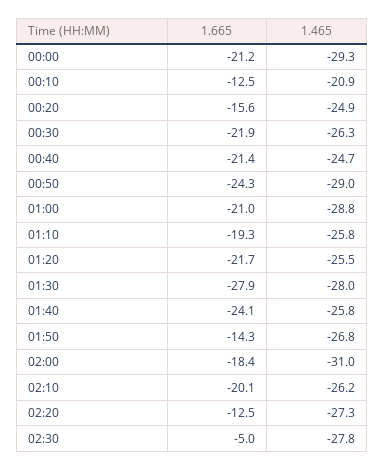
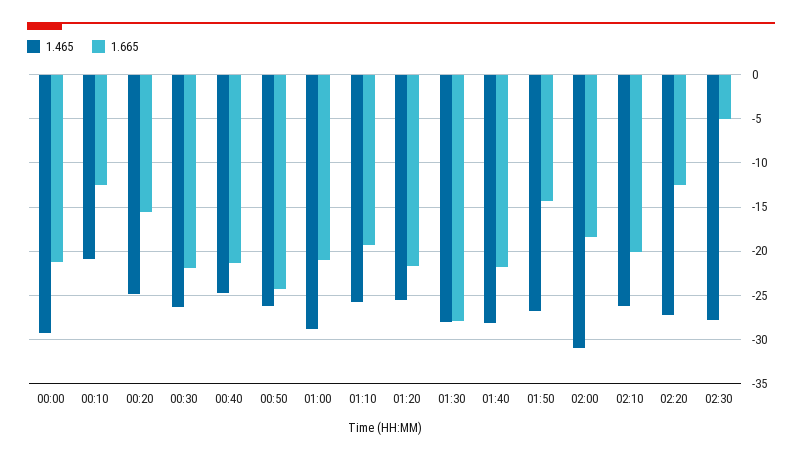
  {
    "1.665": {
      "00:00": -21.2,
      "00:10": -12.5,
      "00:20": -15.6,
      "00:30": -21.9,
      "00:40": -21.4,
      "00:50": -24.3,
      "01:00": -21,
      "01:10": -19.3,
      "01:20": -21.7,
      "01:30": -27.9,
-     "01:40": -24.1,
+     "01:40": -22,
      "01:50": -14.3,
      "02:00": -18.4,
      "02:10": -20.1,
      "02:20": -12.5,
      "02:30": -5
    },
    "1.465": {
      "00:00": -29.3,
      "00:10": -20.9,
      "00:20": -24.9,
      "00:30": -26.3,
      "00:40": -24.7,
-     "00:50": -29,
+     "00:50": -26,
      "01:00": -28.8,
      "01:10": -25.8,
      "01:20": -25.5,
      "01:30": -28,
-     "01:40": -25.8,
+     "01:40": -28,
      "01:50": -26.8,
      "02:00": -31,
      "02:10": -26.2,
      "02:20": -27.3,
      "02:30": -27.8
    }
  }

